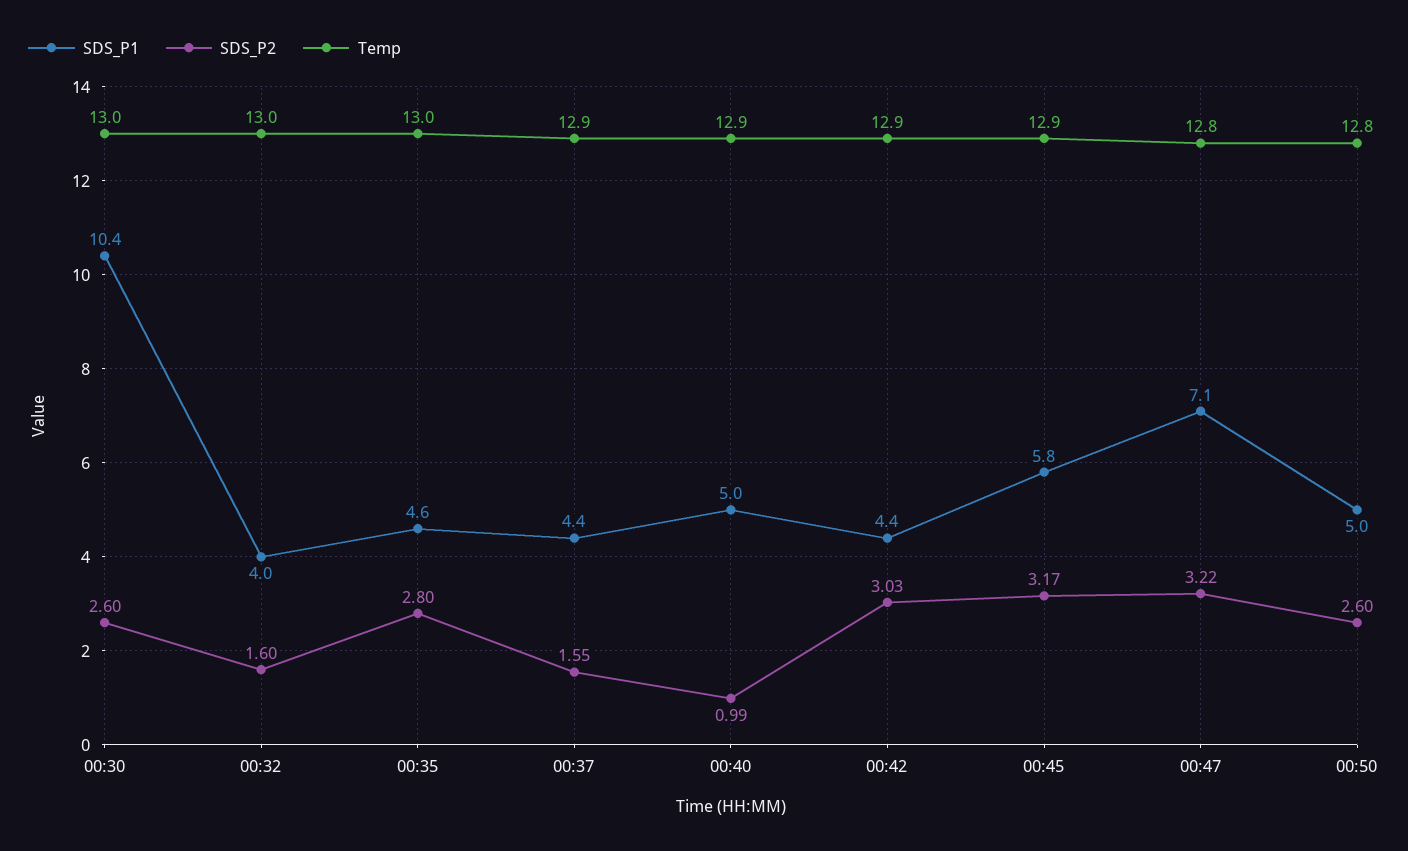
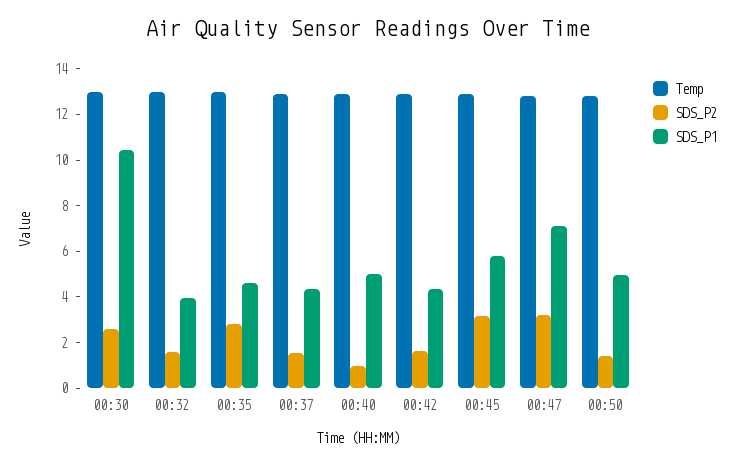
  {
    "SDS_P1": {
      "00:30": 10.4,
      "00:32": 4,
      "00:35": 4.6,
      "00:37": 4.4,
      "00:40": 5,
      "00:42": 4.4,
      "00:45": 5.8,
      "00:47": 7.1,
      "00:50": 5
    },
    "SDS_P2": {
      "00:30": 2.6,
      "00:32": 1.6,
      "00:35": 2.8,
      "00:37": 1.55,
      "00:40": 0.99,
-     "00:42": 3.03,
+     "00:42": 1.5,
      "00:45": 3.17,
      "00:47": 3.22,
-     "00:50": 2.6
+     "00:50": 1.5
    },
    "Temp": {
      "00:30": 13,
      "00:32": 13,
      "00:35": 13,
      "00:37": 12.9,
      "00:40": 12.9,
      "00:42": 12.9,
      "00:45": 12.9,
      "00:47": 12.8,
      "00:50": 12.8
    }
  }

